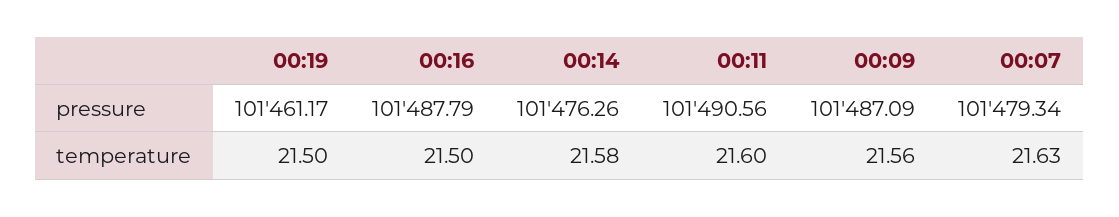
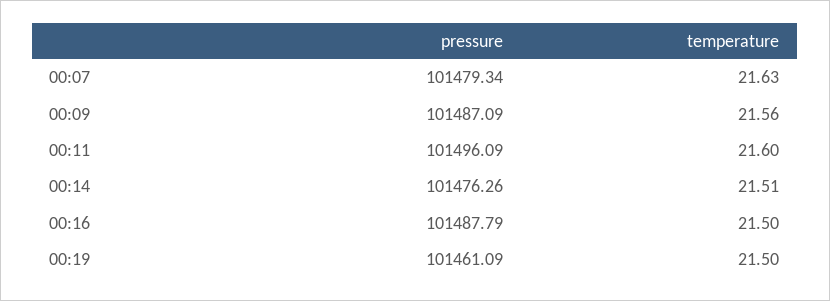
  {
    "00:19": {
-     "pressure": 101461.17,
+     "pressure": 101461.09,
      "temperature": 21.5
    },
    "00:16": {
      "pressure": 101487.79,
      "temperature": 21.5
    },
    "00:14": {
      "pressure": 101476.26,
-     "temperature": 21.58
+     "temperature": 21.51
    },
    "00:11": {
-     "pressure": 101490.56,
+     "pressure": 101496.09,
      "temperature": 21.6
    },
    "00:09": {
      "pressure": 101487.09,
      "temperature": 21.56
    },
    "00:07": {
      "pressure": 101479.34,
      "temperature": 21.63
    }
  }

